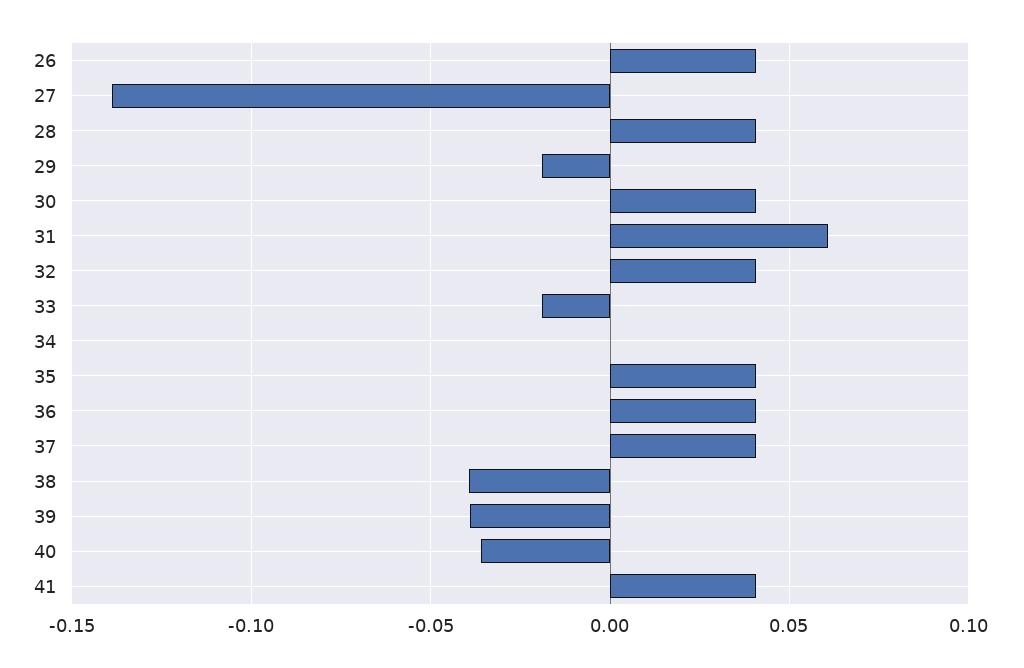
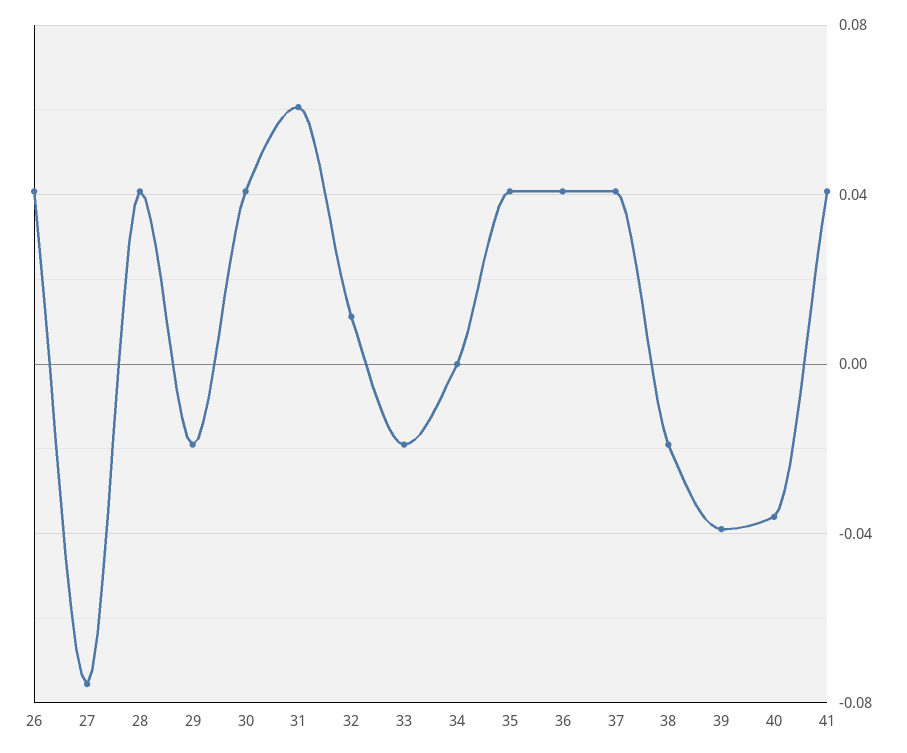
  {
    "26": 0.04,
-   "27": -0.14,
+   "27": -0.075,
    "28": 0.04,
    "29": -0.02,
    "30": 0.04,
    "31": 0.06,
-   "32": 0.04,
+   "32": 0.01,
    "33": -0.02,
    "34": 0,
    "35": 0.04,
    "36": 0.04,
    "37": 0.04,
-   "38": -0.04,
+   "38": -0.02,
    "39": -0.04,
    "40": -0.035,
    "41": 0.04
  }

